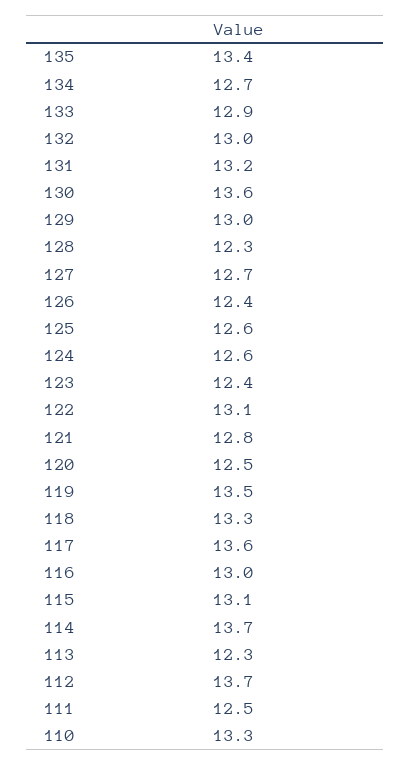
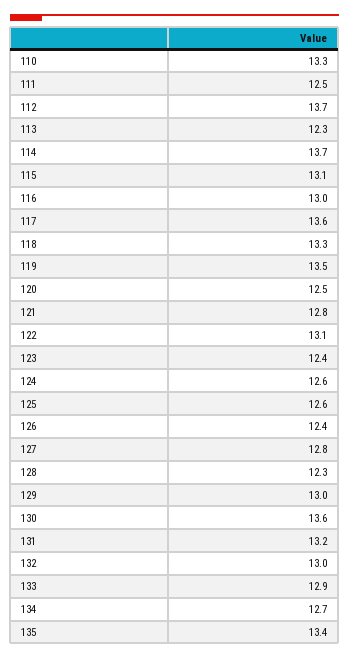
  {
    "135": 13.4,
    "134": 12.7,
    "133": 12.9,
    "132": 13,
    "131": 13.2,
    "130": 13.6,
    "129": 13,
    "128": 12.3,
-   "127": 12.7,
+   "127": 12.8,
    "126": 12.4,
    "125": 12.6,
    "124": 12.6,
    "123": 12.4,
    "122": 13.1,
    "121": 12.8,
    "120": 12.5,
    "119": 13.5,
    "118": 13.3,
    "117": 13.6,
    "116": 13,
    "115": 13.1,
    "114": 13.7,
    "113": 12.3,
    "112": 13.7,
    "111": 12.5,
    "110": 13.3
  }

